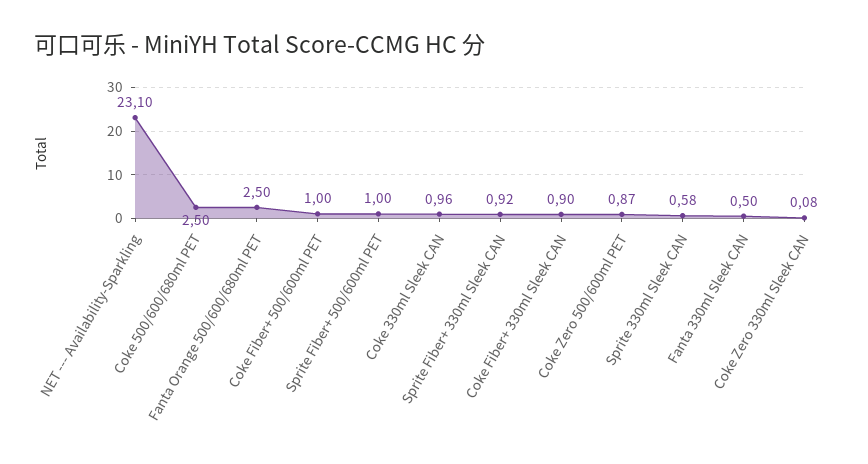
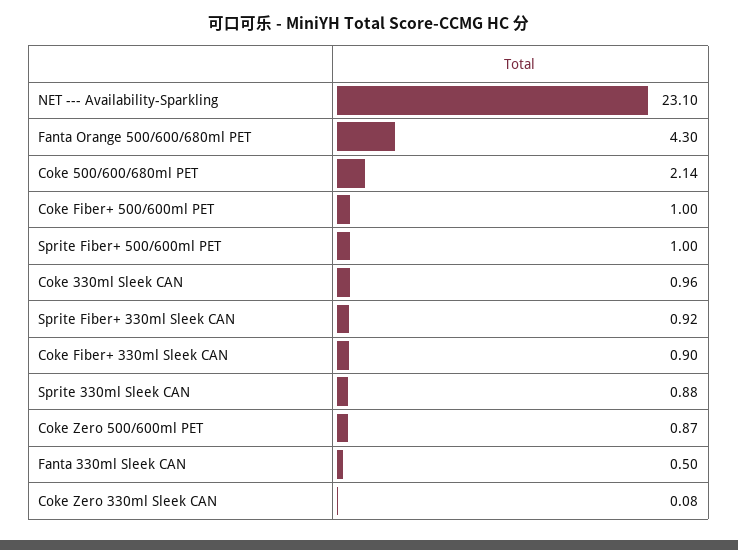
  {
    "NET --- Availability-Sparkling": 23.1,
-   "Coke 500/600/680ml PET": 2.5,
+   "Coke 500/600/680ml PET": 2.14,
-   "Fanta Orange 500/600/680ml PET": 2.5,
+   "Fanta Orange 500/600/680ml PET": 4.3,
    "Coke Fiber+ 500/600ml PET": 1,
    "Sprite Fiber+ 500/600ml PET": 1,
    "Coke 330ml Sleek CAN": 0.96,
    "Sprite Fiber+ 330ml Sleek CAN": 0.92,
    "Coke Fiber+ 330ml Sleek CAN": 0.9,
    "Coke Zero 500/600ml PET": 0.87,
-   "Sprite 330ml Sleek CAN": 0.58,
+   "Sprite 330ml Sleek CAN": 0.88,
    "Fanta 330ml Sleek CAN": 0.5,
    "Coke Zero 330ml Sleek CAN": 0.08
  }

